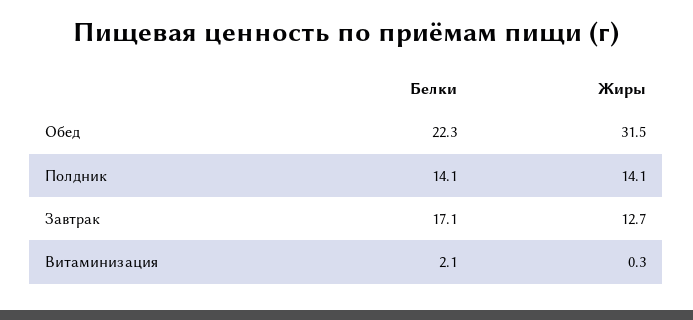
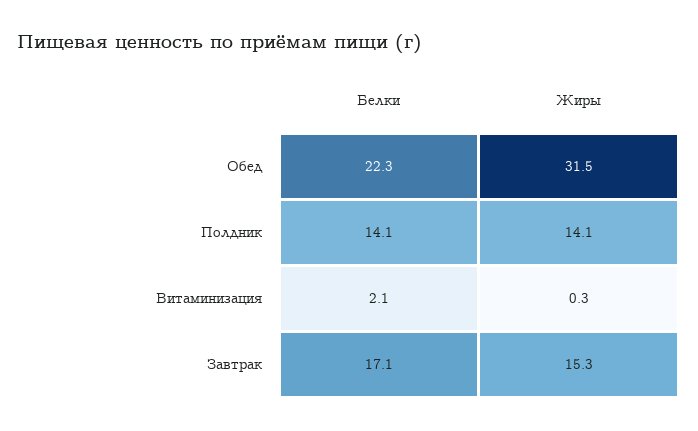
  {
    "Белки": {
      "Обед": 22.3,
      "Полдник": 14.1,
      "Завтрак": 17.1,
      "Витаминизация": 2.1
    },
    "Жиры": {
      "Обед": 31.5,
      "Полдник": 14.1,
-     "Завтрак": 12.7,
+     "Завтрак": 15.3,
      "Витаминизация": 0.3
    }
  }

